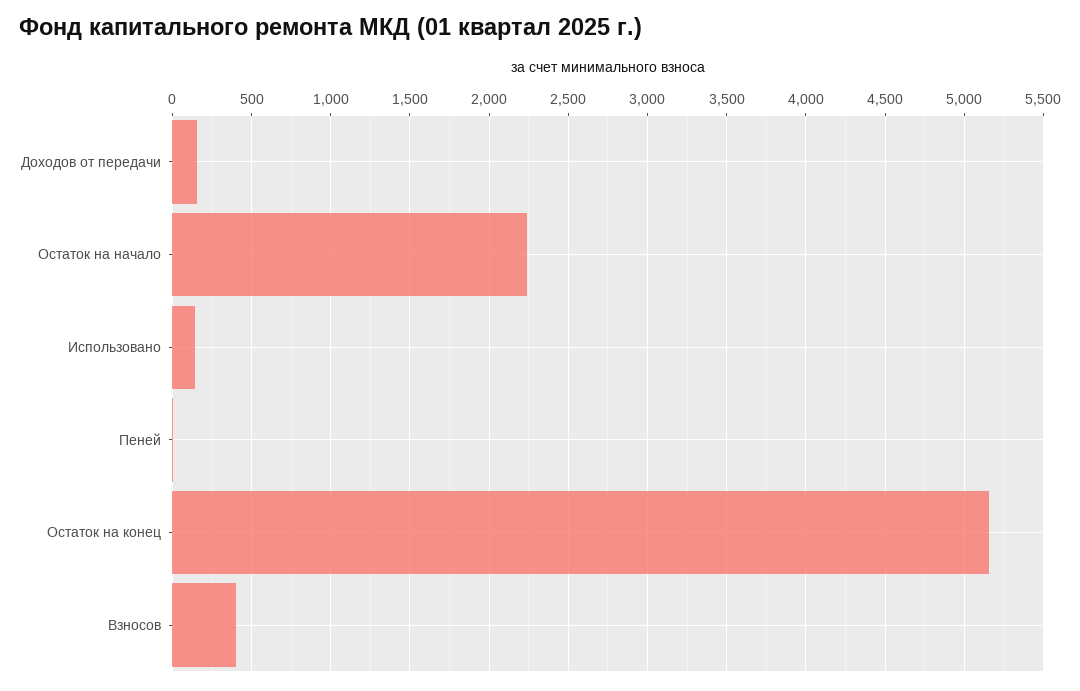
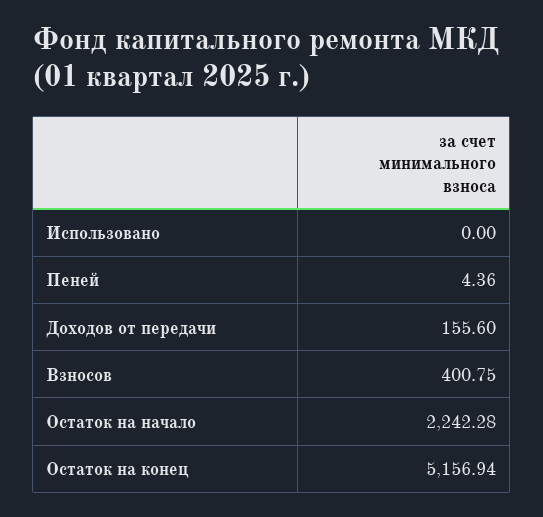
  {
    "Доходов от передачи": 155.6,
    "Остаток на начало": 2242.28,
-   "Использовано": 150,
+   "Использовано": 0,
    "Пеней": 4.36,
    "Остаток на конец": 5156.94,
    "Взносов": 400.75
  }

